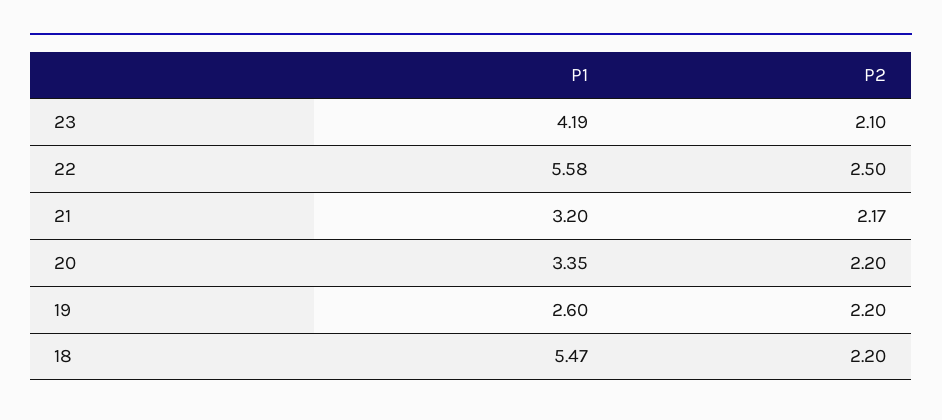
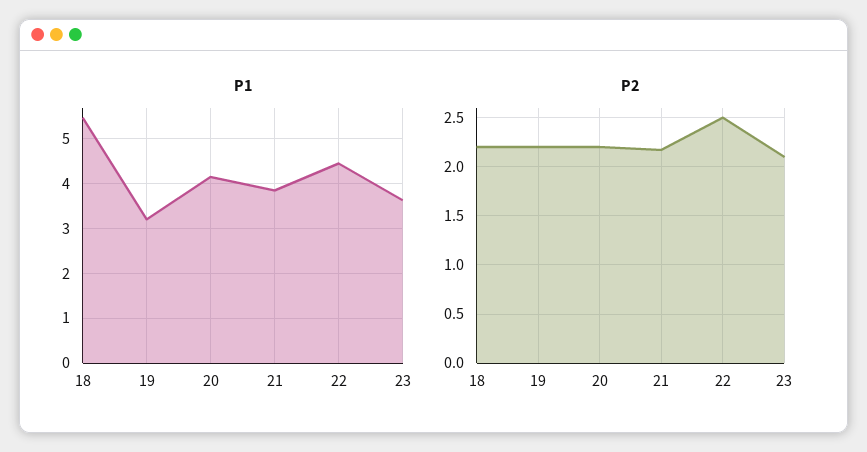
  {
    "P1": {
-     "23": 4.19,
+     "23": 3.6,
-     "22": 5.58,
+     "22": 4.4,
-     "21": 3.2,
+     "21": 3.8,
-     "20": 3.35,
+     "20": 4.2,
-     "19": 2.6,
+     "19": 3.2,
      "18": 5.47
    },
    "P2": {
      "23": 2.1,
      "22": 2.5,
      "21": 2.17,
      "20": 2.2,
      "19": 2.2,
      "18": 2.2
    }
  }

